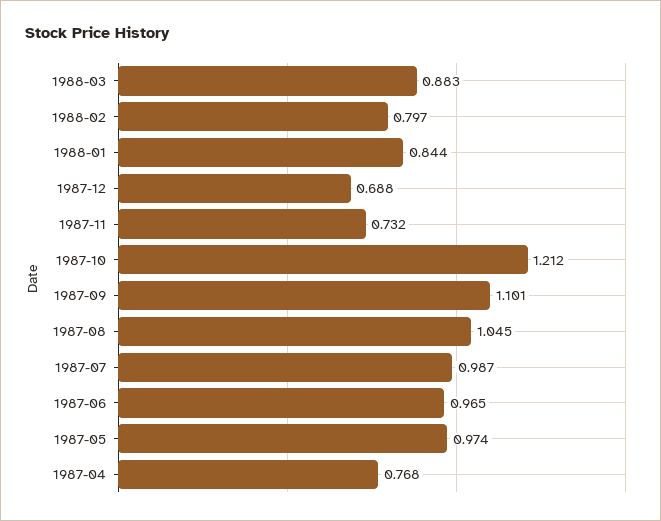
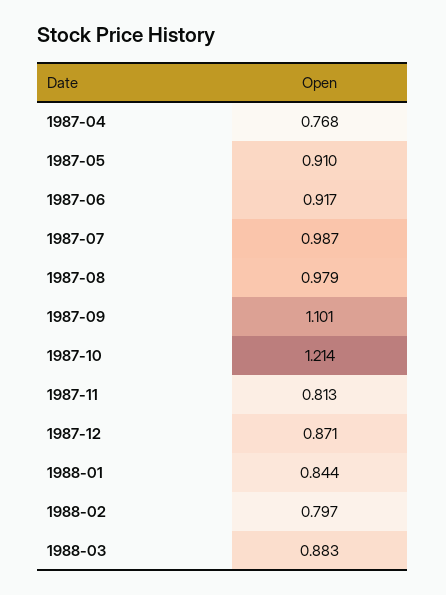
  {
    "1988-03": 0.883,
    "1988-02": 0.797,
    "1988-01": 0.844,
-   "1987-12": 0.688,
+   "1987-12": 0.871,
-   "1987-11": 0.732,
+   "1987-11": 0.813,
-   "1987-10": 1.212,
+   "1987-10": 1.214,
    "1987-09": 1.101,
-   "1987-08": 1.045,
+   "1987-08": 0.979,
    "1987-07": 0.987,
-   "1987-06": 0.965,
+   "1987-06": 0.917,
-   "1987-05": 0.974,
+   "1987-05": 0.91,
    "1987-04": 0.768
  }

